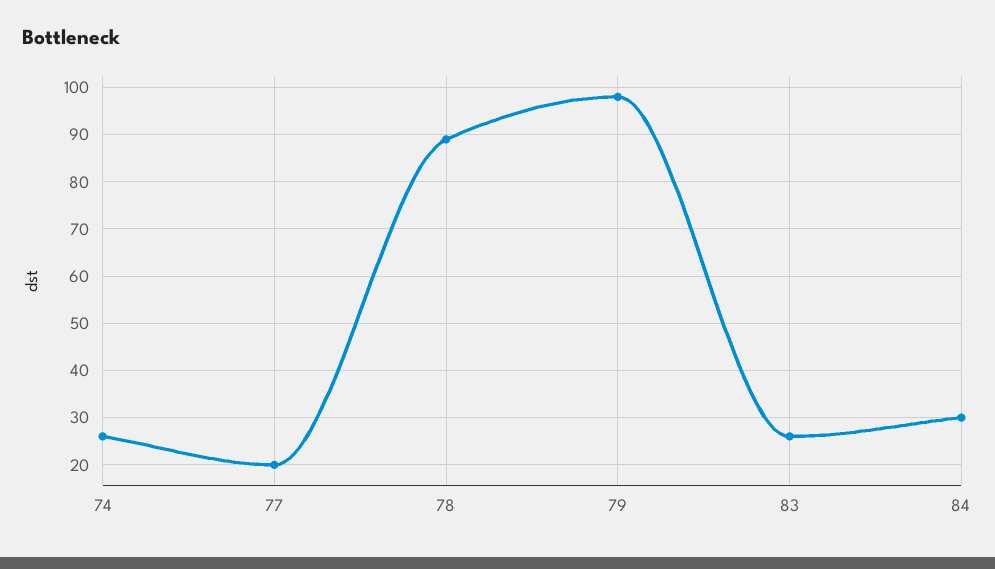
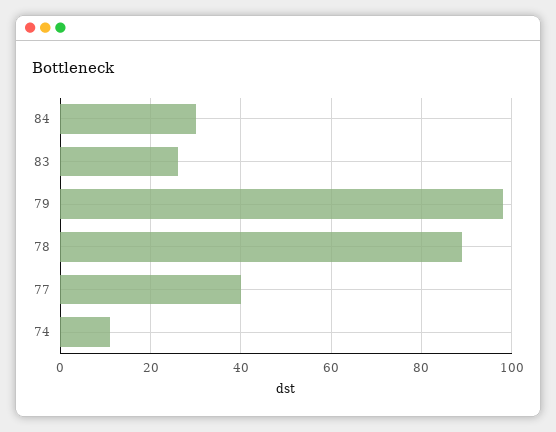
  {
-   "74": 25,
+   "74": 10,
-   "77": 20,
+   "77": 40,
    "78": 90,
    "79": 100,
    "83": 25,
    "84": 30
  }

